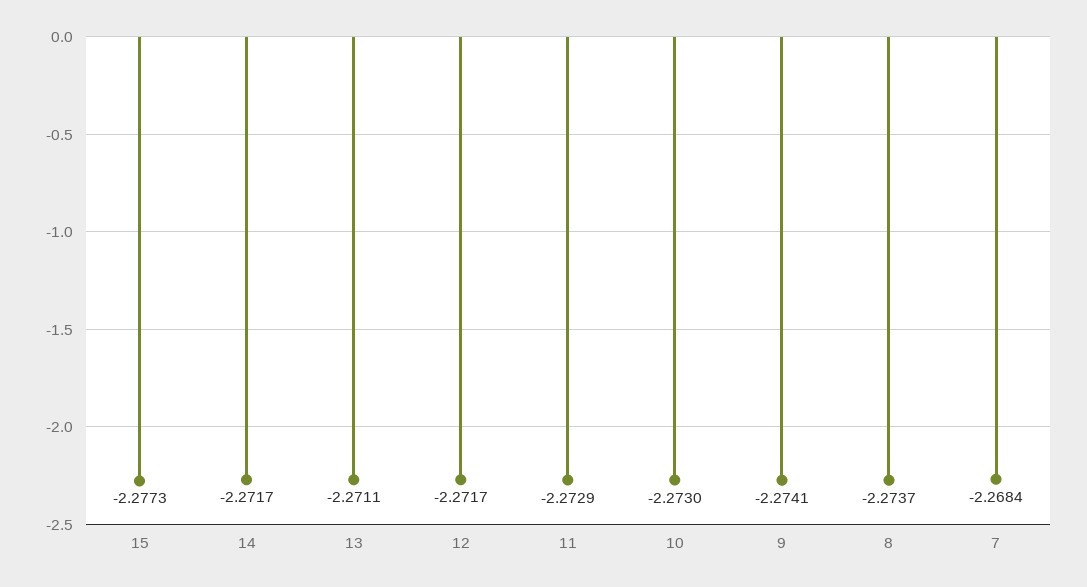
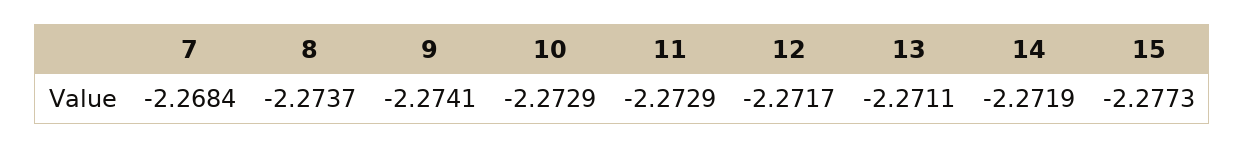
  {
    "15": -2.2773,
-   "14": -2.2717,
+   "14": -2.2719,
    "13": -2.2711,
    "12": -2.2717,
    "11": -2.2729,
-   "10": -2.273,
+   "10": -2.2729,
    "9": -2.2741,
    "8": -2.2737,
    "7": -2.2684
  }

